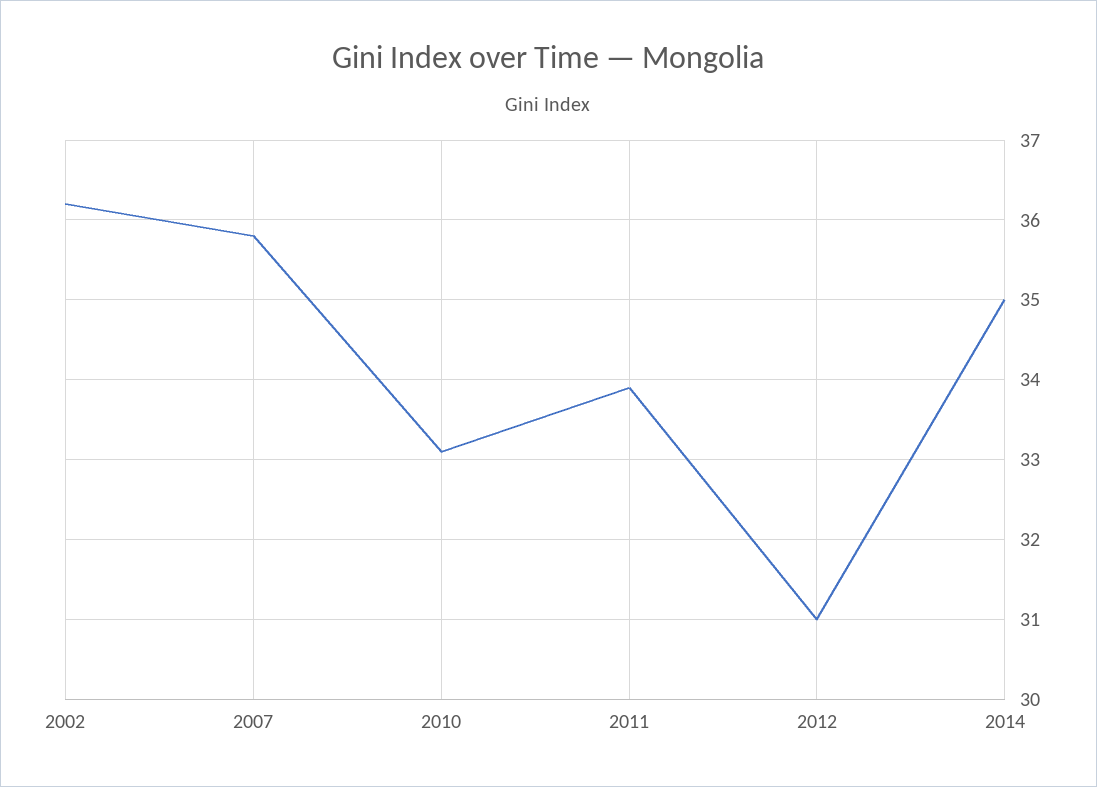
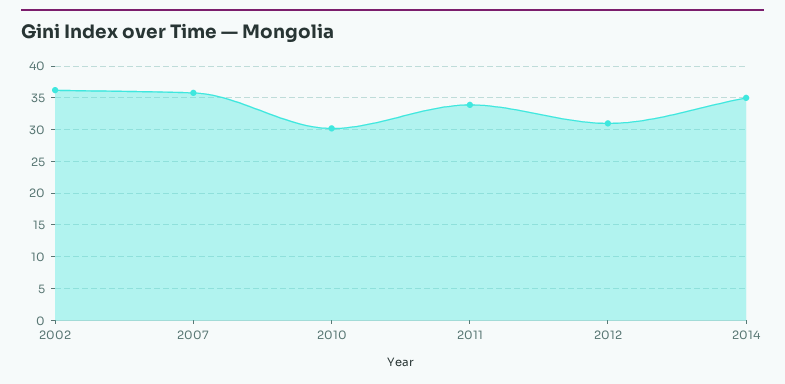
  {
    "2002": 36.2,
    "2007": 35.8,
-   "2010": 33.1,
+   "2010": 30,
    "2011": 33.9,
    "2012": 31,
    "2014": 35
  }

